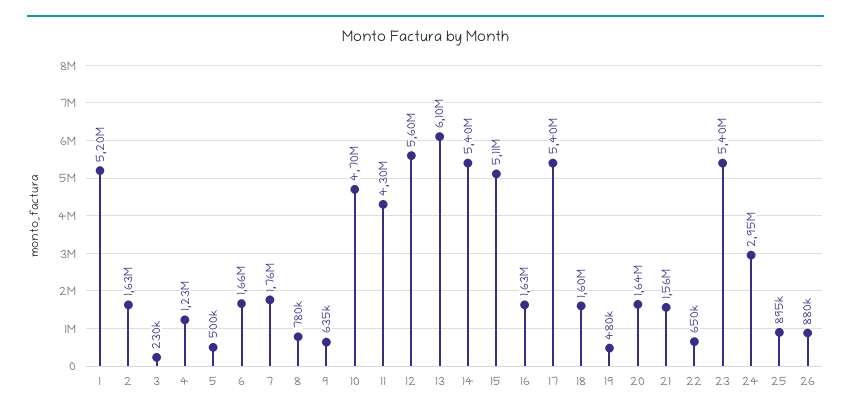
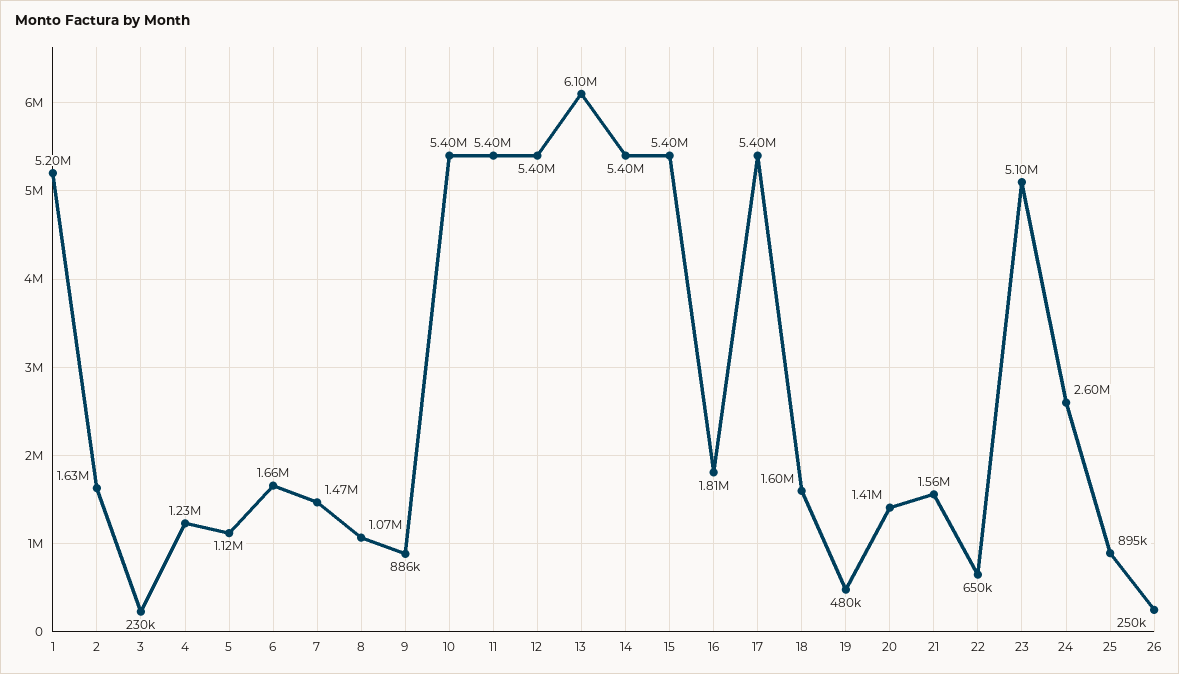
  {
    "1": 5200000,
    "2": 1630000,
    "3": 230000,
    "4": 1230000,
-   "5": 500000,
+   "5": 1120000,
    "6": 1660000,
-   "7": 1760000,
+   "7": 1470000,
-   "8": 780000,
+   "8": 1070000,
-   "9": 635000,
+   "9": 886000,
-   "10": 4700000,
+   "10": 5400000,
-   "11": 4300000,
+   "11": 5400000,
-   "12": 5600000,
+   "12": 5400000,
    "13": 6100000,
    "14": 5400000,
-   "15": 5110000,
+   "15": 5400000,
-   "16": 1630000,
+   "16": 1810000,
    "17": 5400000,
    "18": 1600000,
    "19": 480000,
-   "20": 1640000,
+   "20": 1410000,
    "21": 1560000,
    "22": 650000,
-   "23": 5400000,
+   "23": 5100000,
-   "24": 2950000,
+   "24": 2600000,
    "25": 895000,
-   "26": 880000
+   "26": 250000
  }

